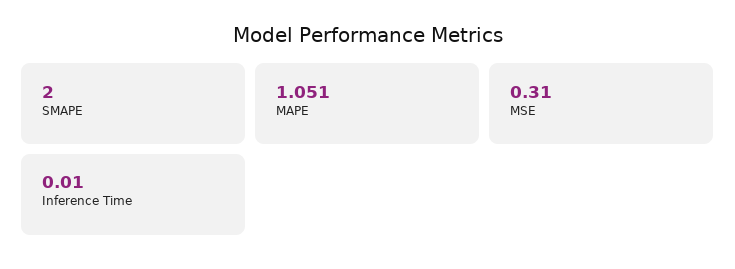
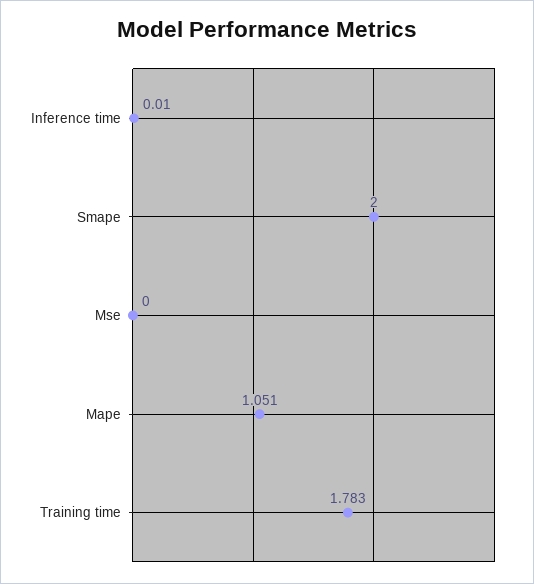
  {
    "SMAPE": 2,
    "MAPE": 1.051,
-   "MSE": 0.31,
+   "MSE": 0,
-   "Inference Time": 0.01
+   "Inference Time": 0.01,
+   "Training time": 1.783
  }

